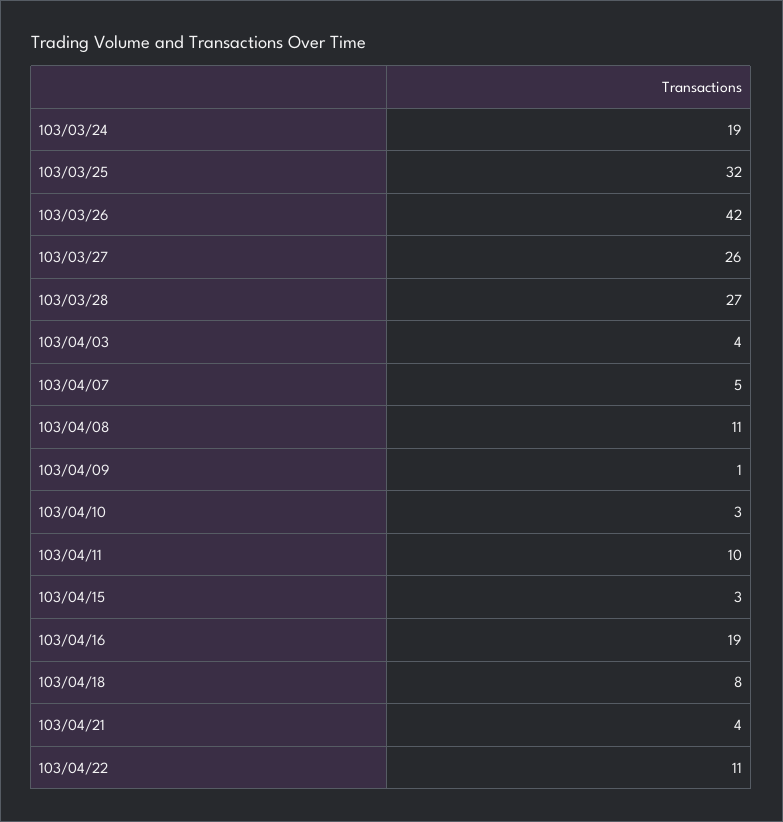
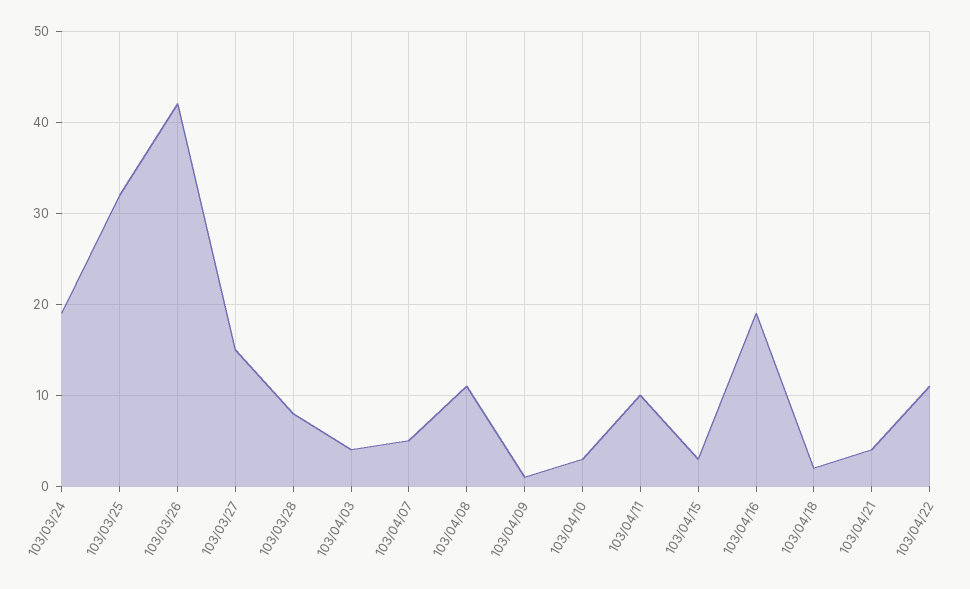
  {
    "103/03/24": 19,
    "103/03/25": 32,
    "103/03/26": 42,
-   "103/03/27": 26,
+   "103/03/27": 15,
-   "103/03/28": 27,
+   "103/03/28": 8,
    "103/04/03": 4,
    "103/04/07": 5,
    "103/04/08": 11,
    "103/04/09": 1,
    "103/04/10": 3,
    "103/04/11": 10,
    "103/04/15": 3,
    "103/04/16": 19,
-   "103/04/18": 8,
+   "103/04/18": 2,
    "103/04/21": 4,
    "103/04/22": 11
  }

